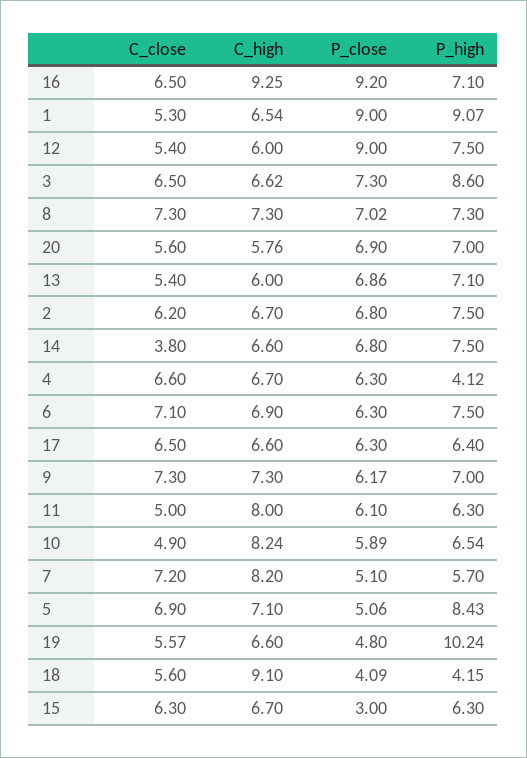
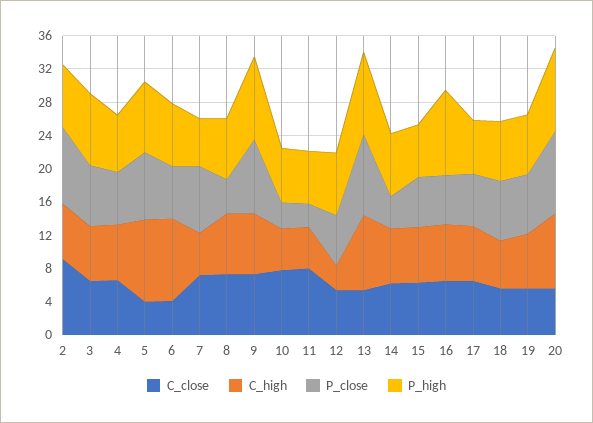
  {
    "C_close": {
      "16": 6.5,
-     "1": 5.3,
      "12": 5.4,
      "3": 6.5,
      "8": 7.3,
      "20": 5.6,
      "13": 5.4,
-     "2": 6.2,
+     "2": 9,
-     "14": 3.8,
+     "14": 6,
      "4": 6.6,
-     "6": 7.1,
+     "6": 4,
      "17": 6.5,
      "9": 7.3,
-     "11": 5,
+     "11": 8,
-     "10": 4.9,
+     "10": 8,
      "7": 7.2,
-     "5": 6.9,
+     "5": 4,
      "19": 5.57,
      "18": 5.6,
      "15": 6.3
    },
    "C_high": {
-     "16": 9.25,
+     "16": 7,
-     "1": 6.54,
-     "12": 6,
+     "12": 3,
      "3": 6.62,
      "8": 7.3,
-     "20": 5.76,
+     "20": 9,
-     "13": 6,
+     "13": 9,
      "2": 6.7,
      "14": 6.6,
      "4": 6.7,
-     "6": 6.9,
+     "6": 10,
      "17": 6.6,
      "9": 7.3,
-     "11": 8,
+     "11": 5,
-     "10": 8.24,
+     "10": 5,
-     "7": 8.2,
+     "7": 5,
-     "5": 7.1,
+     "5": 10,
      "19": 6.6,
-     "18": 9.1,
+     "18": 6,
      "15": 6.7
    },
    "P_close": {
-     "16": 9.2,
+     "16": 6,
-     "1": 9,
-     "12": 9,
+     "12": 6,
      "3": 7.3,
-     "8": 7.02,
+     "8": 4,
-     "20": 6.9,
+     "20": 10,
-     "13": 6.86,
+     "13": 10,
-     "2": 6.8,
+     "2": 9,
-     "14": 6.8,
+     "14": 4,
      "4": 6.3,
      "6": 6.3,
      "17": 6.3,
-     "9": 6.17,
+     "9": 9,
-     "11": 6.1,
+     "11": 3,
-     "10": 5.89,
+     "10": 3,
-     "7": 5.1,
+     "7": 8,
-     "5": 5.06,
+     "5": 8,
-     "19": 4.8,
+     "19": 7,
-     "18": 4.09,
+     "18": 7,
-     "15": 3
+     "15": 6
    },
    "P_high": {
-     "16": 7.1,
+     "16": 10,
-     "1": 9.07,
      "12": 7.5,
      "3": 8.6,
      "8": 7.3,
-     "20": 7,
+     "20": 10,
-     "13": 7.1,
+     "13": 10,
      "2": 7.5,
      "14": 7.5,
-     "4": 4.12,
+     "4": 7,
      "6": 7.5,
      "17": 6.4,
-     "9": 7,
+     "9": 10,
      "11": 6.3,
      "10": 6.54,
      "7": 5.7,
      "5": 8.43,
-     "19": 10.24,
+     "19": 7,
-     "18": 4.15,
+     "18": 7,
      "15": 6.3
    }
  }

